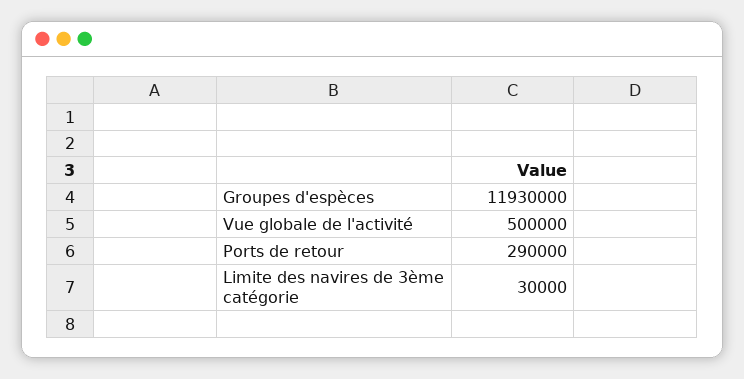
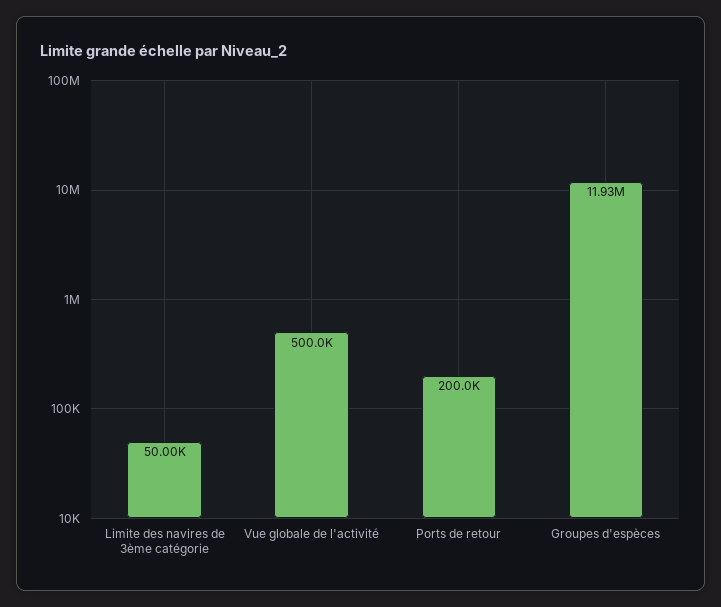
  {
    "Groupes d'espèces": 11930000,
    "Vue globale de l'activité": 500000,
-   "Ports de retour": 290000,
+   "Ports de retour": 200000,
-   "Limite des navires de 3ème catégorie": 30000
+   "Limite des navires de 3ème catégorie": 50000
  }

